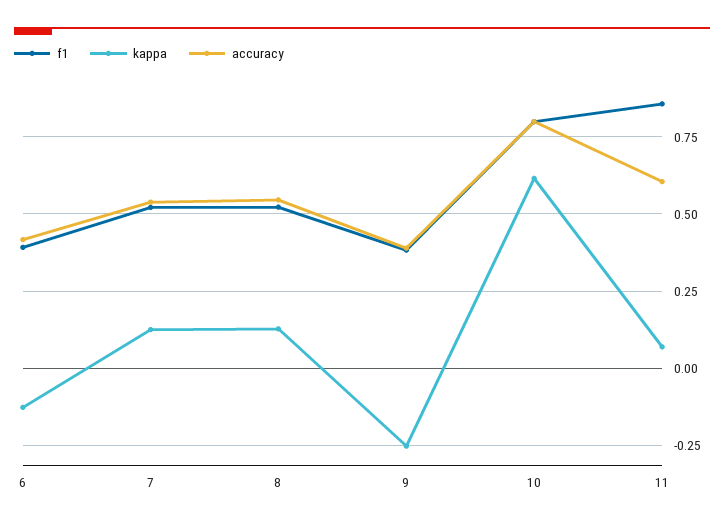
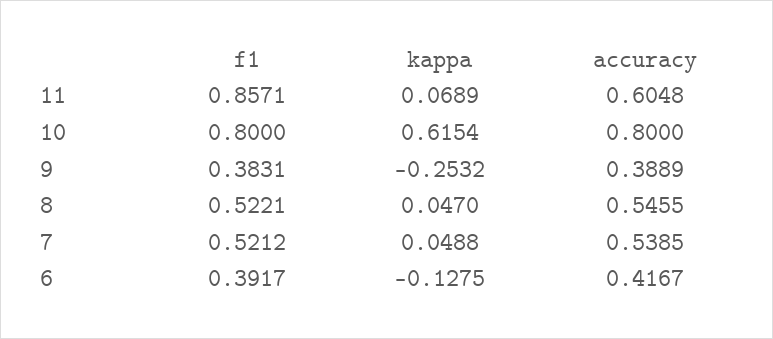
  {
    "f1": {
      "6": 0.3917,
      "7": 0.5212,
      "8": 0.5221,
      "9": 0.3831,
      "10": 0.8,
      "11": 0.8571
    },
    "kappa": {
      "6": -0.1275,
-     "7": 0.125,
+     "7": 0.0488,
-     "8": 0.125,
+     "8": 0.047,
      "9": -0.2532,
      "10": 0.6154,
      "11": 0.0689
    },
    "accuracy": {
      "6": 0.4167,
      "7": 0.5385,
      "8": 0.5455,
      "9": 0.3889,
      "10": 0.8,
      "11": 0.6048
    }
  }

